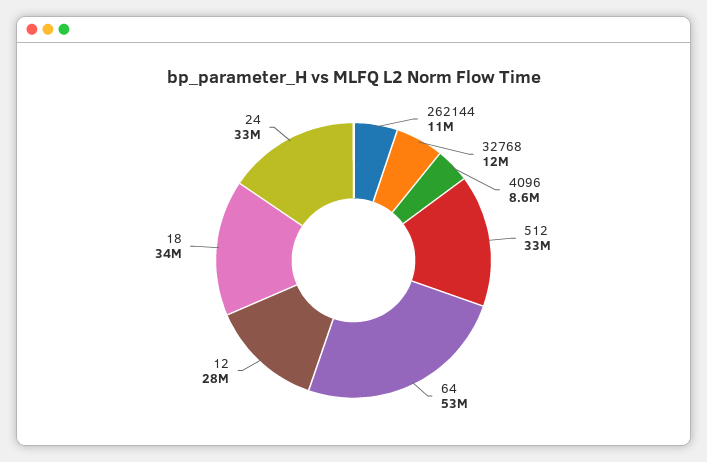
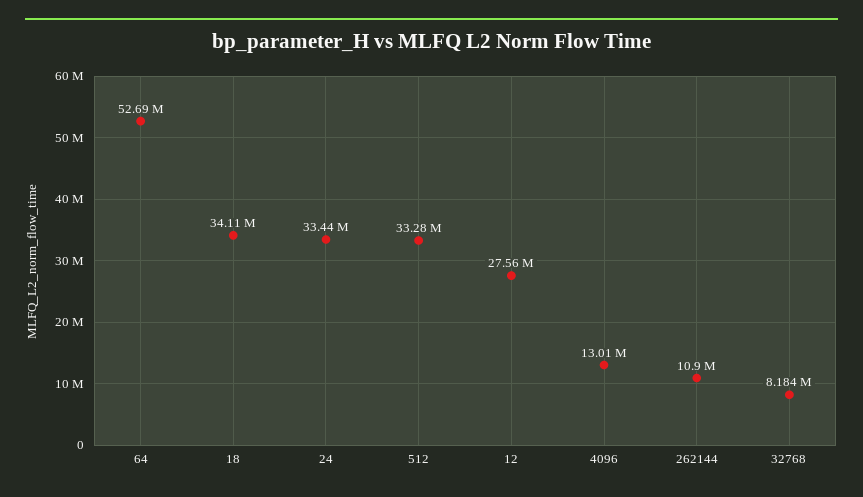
  {
    "262144": 10900000,
-   "32768": 12000000,
+   "32768": 8184000,
-   "4096": 8600000,
+   "4096": 13010000,
    "512": 33280000,
    "64": 52690000,
    "12": 27560000,
    "18": 34110000,
    "24": 33440000
  }

